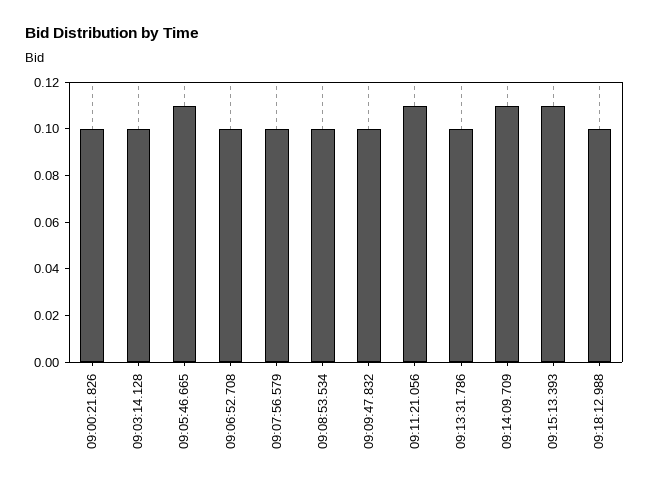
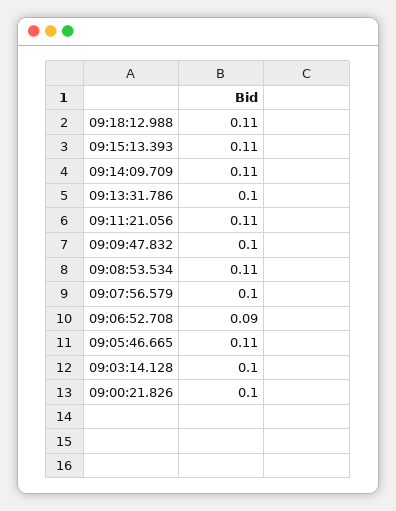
  {
    "09:00:21.826": 0.1,
    "09:03:14.128": 0.1,
    "09:05:46.665": 0.11,
-   "09:06:52.708": 0.1,
+   "09:06:52.708": 0.09,
    "09:07:56.579": 0.1,
-   "09:08:53.534": 0.1,
+   "09:08:53.534": 0.11,
    "09:09:47.832": 0.1,
    "09:11:21.056": 0.11,
    "09:13:31.786": 0.1,
    "09:14:09.709": 0.11,
    "09:15:13.393": 0.11,
-   "09:18:12.988": 0.1
+   "09:18:12.988": 0.11
  }

